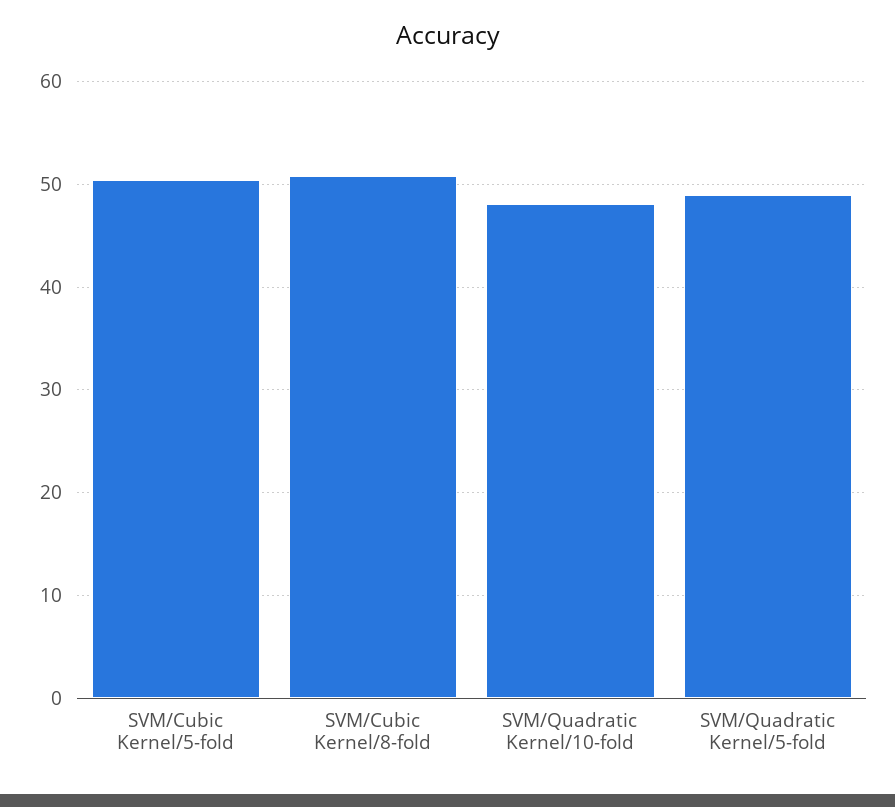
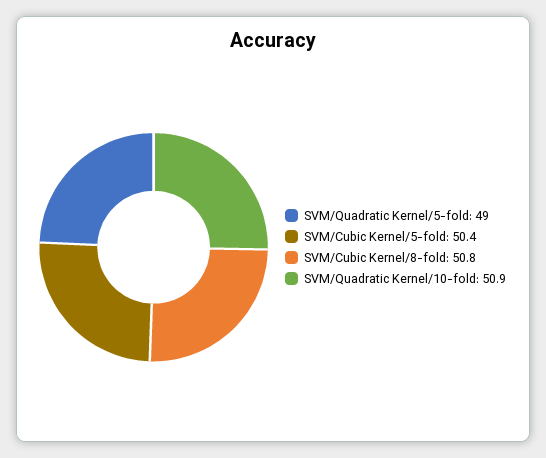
  {
    "SVM/Cubic Kernel/5-fold": 50.4,
    "SVM/Cubic Kernel/8-fold": 50.8,
-   "SVM/Quadratic Kernel/10-fold": 48,
+   "SVM/Quadratic Kernel/10-fold": 50.9,
    "SVM/Quadratic Kernel/5-fold": 49
  }

